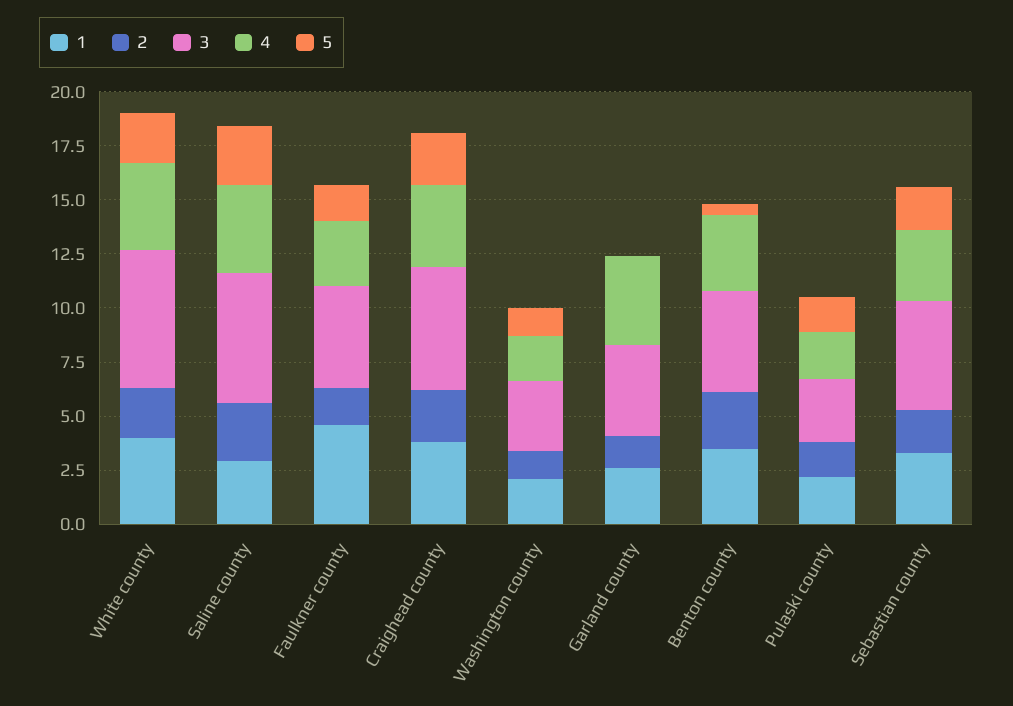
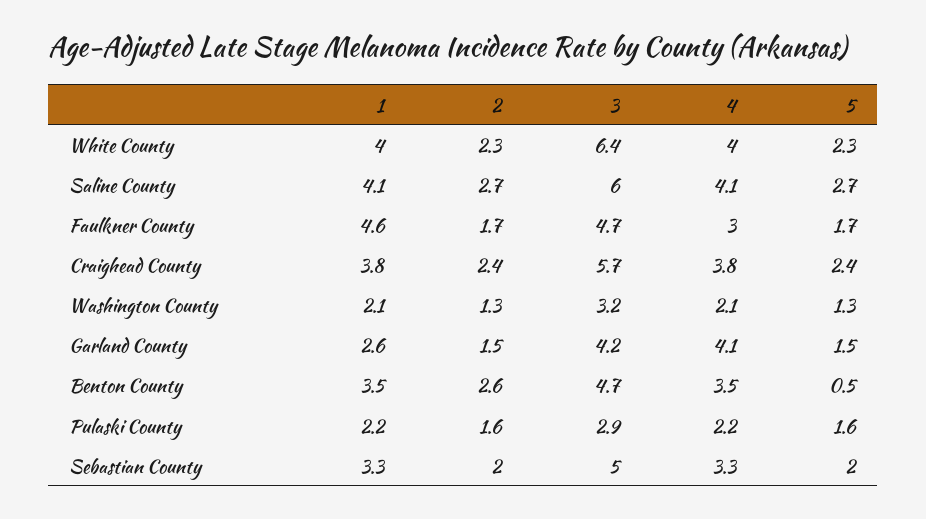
  {
    "1": {
      "White county": 4,
-     "Saline county": 3,
+     "Saline county": 4.1,
      "Faulkner county": 4.6,
      "Craighead county": 3.8,
      "Washington county": 2.1,
      "Garland county": 2.6,
      "Benton county": 3.5,
      "Pulaski county": 2.2,
      "Sebastian county": 3.3
    },
    "2": {
      "White county": 2.3,
      "Saline county": 2.7,
      "Faulkner county": 1.7,
      "Craighead county": 2.4,
      "Washington county": 1.3,
      "Garland county": 1.5,
      "Benton county": 2.6,
      "Pulaski county": 1.6,
      "Sebastian county": 2
    },
    "3": {
      "White county": 6.4,
      "Saline county": 6,
      "Faulkner county": 4.7,
      "Craighead county": 5.7,
      "Washington county": 3.2,
      "Garland county": 4.2,
      "Benton county": 4.7,
      "Pulaski county": 2.9,
      "Sebastian county": 5
    },
    "4": {
      "White county": 4,
      "Saline county": 4.1,
      "Faulkner county": 3,
      "Craighead county": 3.8,
      "Washington county": 2.1,
      "Garland county": 4.1,
      "Benton county": 3.5,
      "Pulaski county": 2.2,
      "Sebastian county": 3.3
    },
    "5": {
      "White county": 2.3,
      "Saline county": 2.7,
      "Faulkner county": 1.7,
      "Craighead county": 2.4,
      "Washington county": 1.3,
-     "Garland county": 0,
+     "Garland county": 1.5,
      "Benton county": 0.5,
      "Pulaski county": 1.6,
      "Sebastian county": 2
    }
  }

